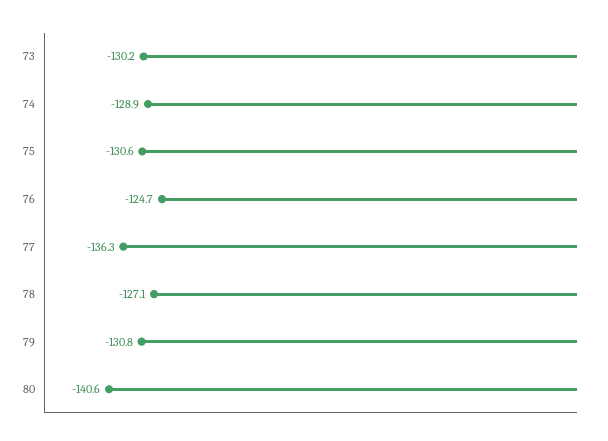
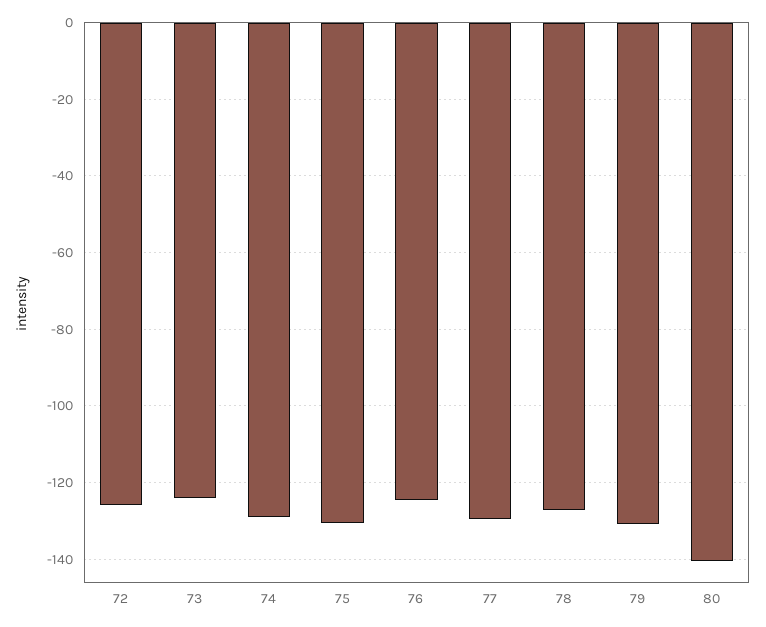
  {
-   "73": -130.2,
+   "73": -124,
    "74": -128.9,
    "75": -130.6,
    "76": -124.7,
-   "77": -136.3,
+   "77": -130,
    "78": -127.1,
    "79": -130.8,
-   "80": -140.6
+   "80": -140.6,
+   "72": -126
  }

